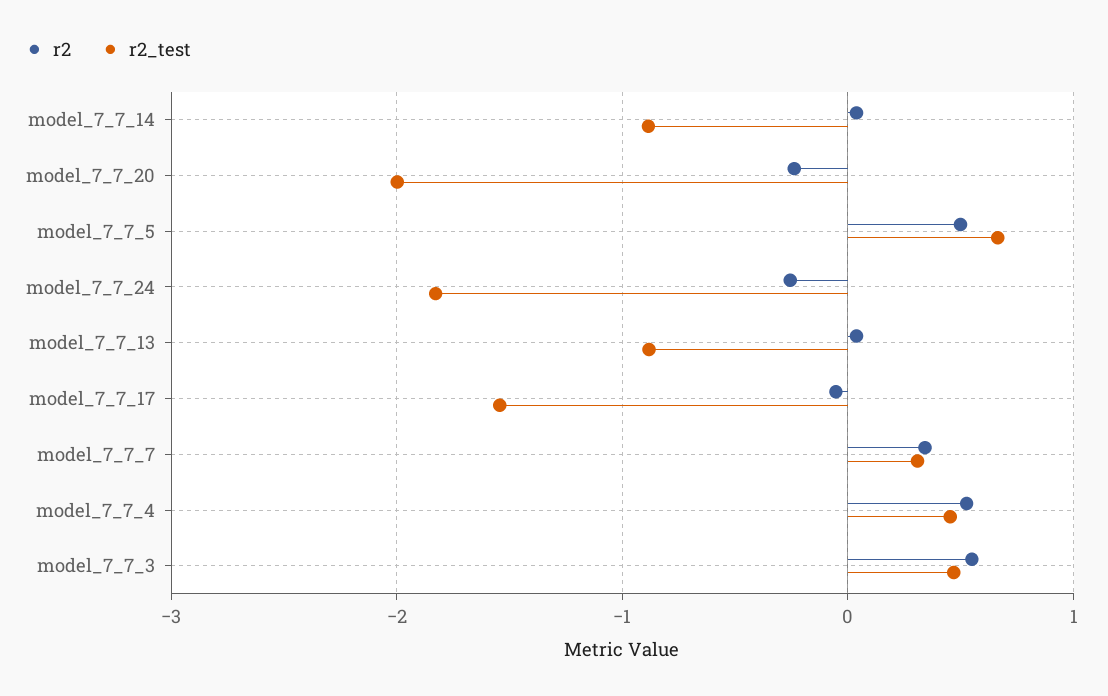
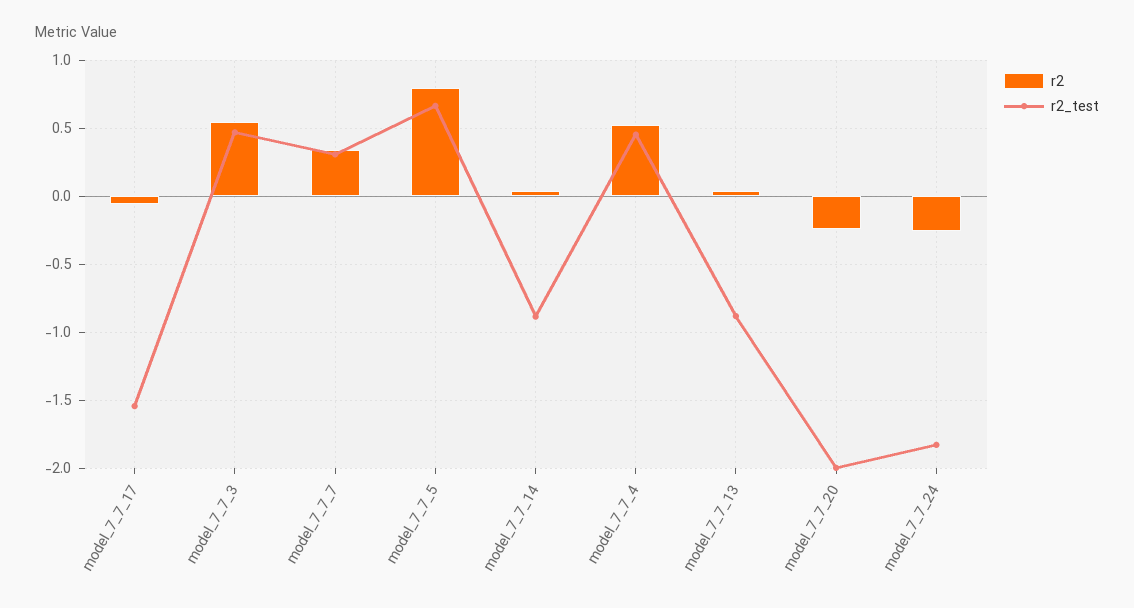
  {
    "r2": {
      "model_7_7_14": 0.05,
      "model_7_7_20": -0.25,
-     "model_7_7_5": 0.5,
+     "model_7_7_5": 0.8,
      "model_7_7_24": -0.25,
      "model_7_7_13": 0.05,
      "model_7_7_17": -0.05,
      "model_7_7_7": 0.35,
      "model_7_7_4": 0.55,
      "model_7_7_3": 0.55
    },
    "r2_test": {
      "model_7_7_14": -0.9,
      "model_7_7_20": -2,
      "model_7_7_5": 0.65,
      "model_7_7_24": -1.85,
      "model_7_7_13": -0.9,
      "model_7_7_17": -1.55,
      "model_7_7_7": 0.3,
      "model_7_7_4": 0.45,
      "model_7_7_3": 0.45
    }
  }

